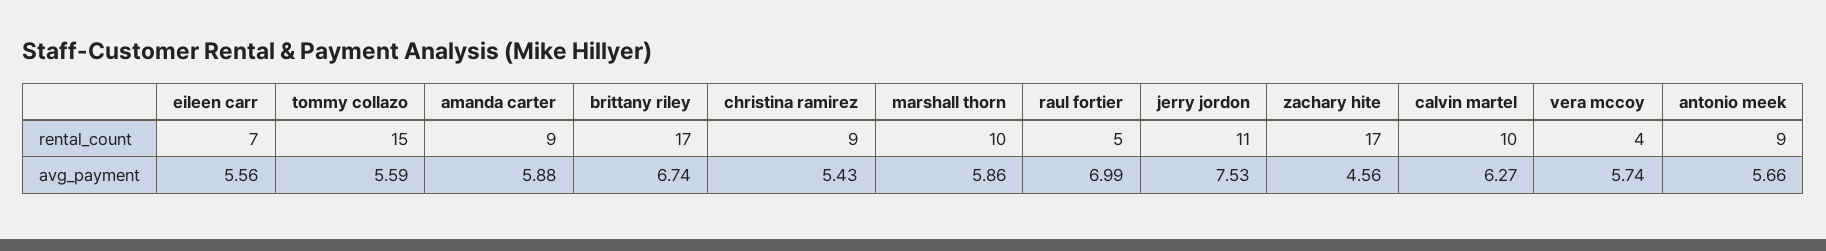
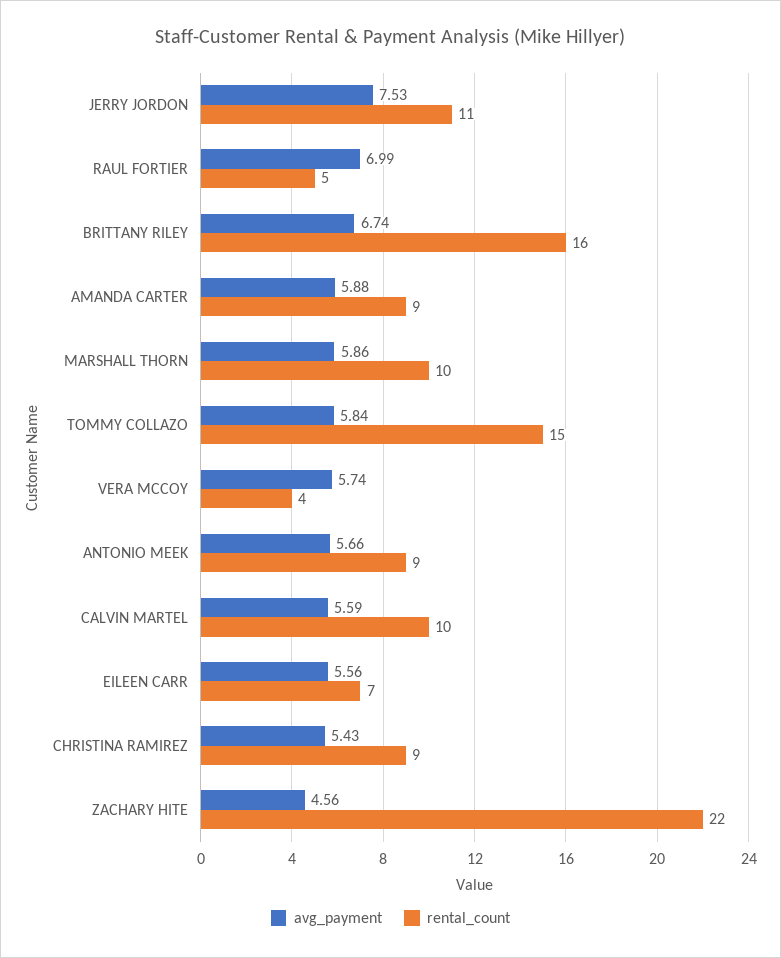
  {
    "rental_count": {
      "eileen carr": 7,
      "tommy collazo": 15,
      "amanda carter": 9,
-     "brittany riley": 17,
+     "brittany riley": 16,
      "christina ramirez": 9,
      "marshall thorn": 10,
      "raul fortier": 5,
      "jerry jordon": 11,
-     "zachary hite": 17,
+     "zachary hite": 22,
      "calvin martel": 10,
      "vera mccoy": 4,
      "antonio meek": 9
    },
    "avg_payment": {
      "eileen carr": 5.56,
-     "tommy collazo": 5.59,
+     "tommy collazo": 5.84,
      "amanda carter": 5.88,
      "brittany riley": 6.74,
      "christina ramirez": 5.43,
      "marshall thorn": 5.86,
      "raul fortier": 6.99,
      "jerry jordon": 7.53,
      "zachary hite": 4.56,
-     "calvin martel": 6.27,
+     "calvin martel": 5.59,
      "vera mccoy": 5.74,
      "antonio meek": 5.66
    }
  }

